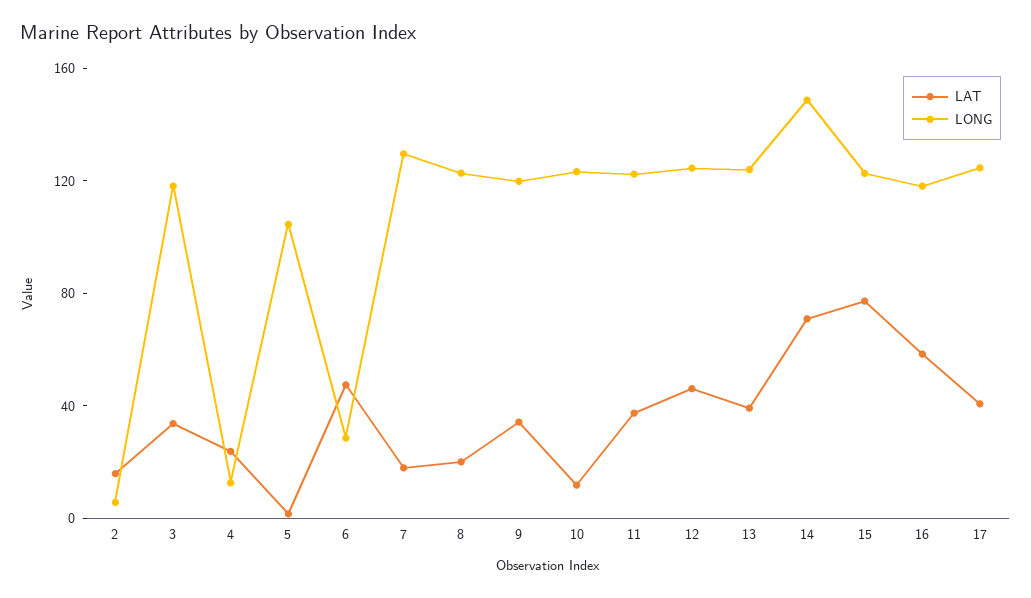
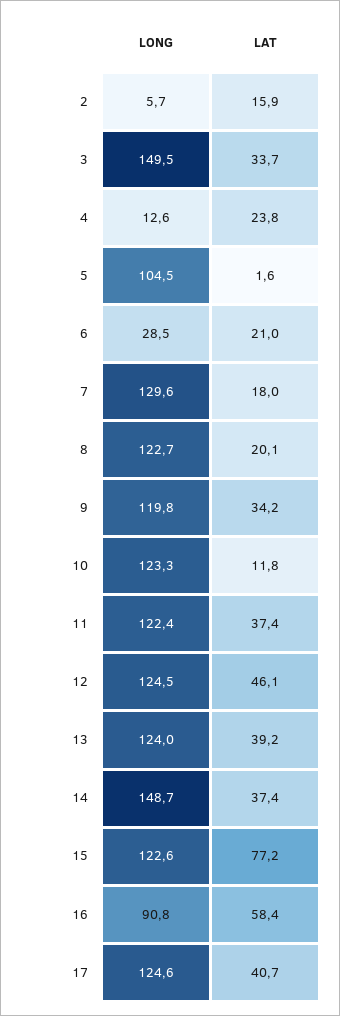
  {
    "LAT": {
      "2": 15.9,
      "3": 33.7,
      "4": 23.8,
      "5": 1.6,
-     "6": 50,
+     "6": 21,
      "7": 18,
      "8": 20.1,
      "9": 34.2,
      "10": 11.8,
      "11": 37.4,
      "12": 46.1,
      "13": 39.2,
-     "14": 70,
+     "14": 37.4,
      "15": 77.2,
      "16": 58.4,
      "17": 40.7
    },
    "LONG": {
      "2": 5.7,
-     "3": 120,
+     "3": 149.5,
      "4": 12.6,
      "5": 104.5,
      "6": 28.5,
      "7": 129.6,
      "8": 122.7,
      "9": 119.8,
      "10": 123.3,
      "11": 122.4,
      "12": 124.5,
      "13": 124,
      "14": 148.7,
      "15": 122.6,
-     "16": 120,
+     "16": 90.8,
      "17": 124.6
    }
  }

